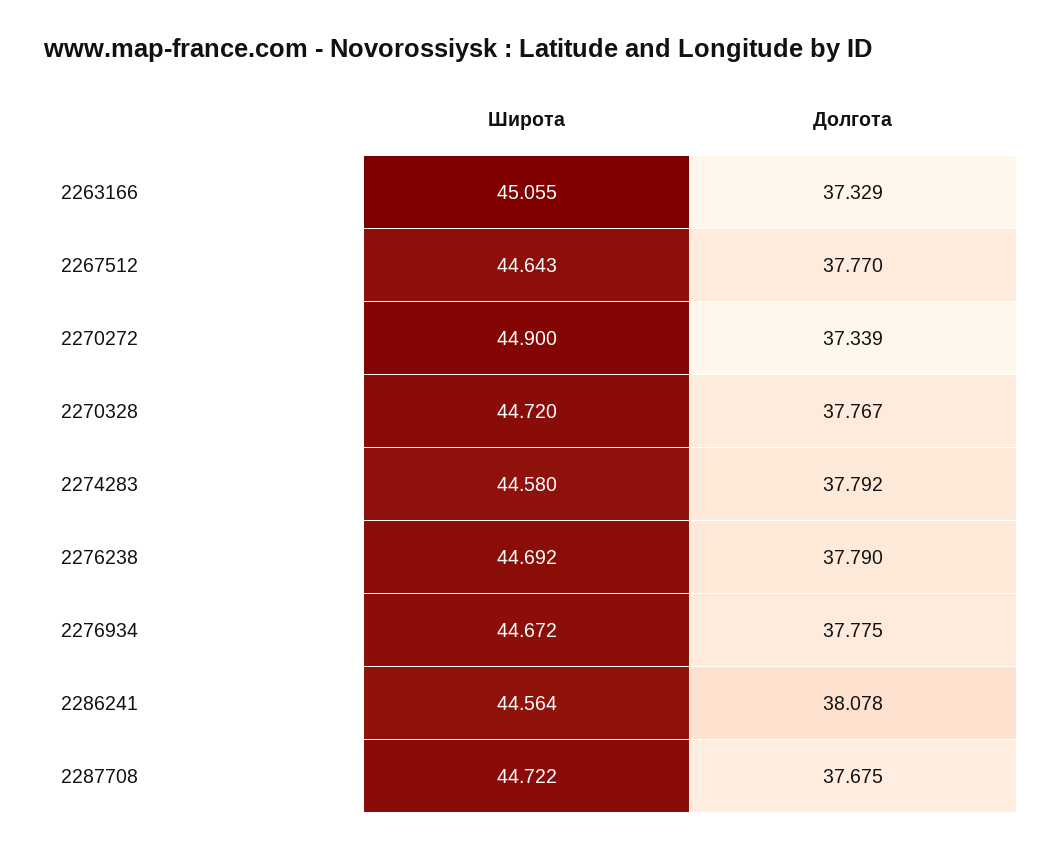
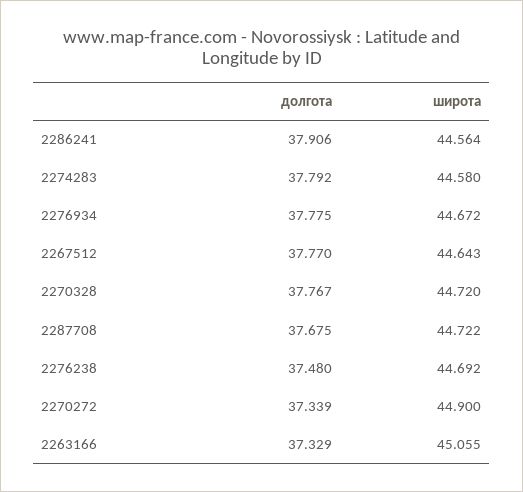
  {
    "Широта": {
      "2263166": 45.055,
      "2267512": 44.643,
      "2270272": 44.9,
      "2270328": 44.72,
      "2274283": 44.58,
      "2276238": 44.692,
      "2276934": 44.672,
      "2286241": 44.564,
      "2287708": 44.722
    },
    "Долгота": {
      "2263166": 37.329,
      "2267512": 37.77,
      "2270272": 37.339,
      "2270328": 37.767,
      "2274283": 37.792,
-     "2276238": 37.79,
+     "2276238": 37.48,
      "2276934": 37.775,
-     "2286241": 38.078,
+     "2286241": 37.906,
      "2287708": 37.675
    }
  }

